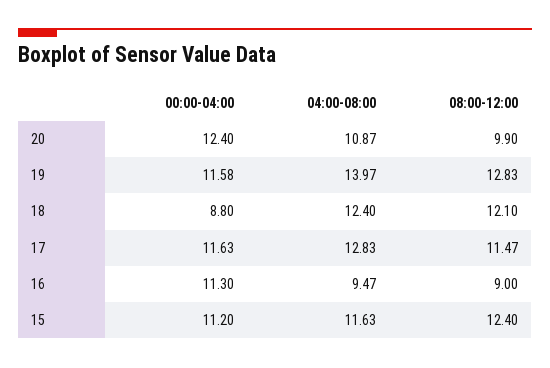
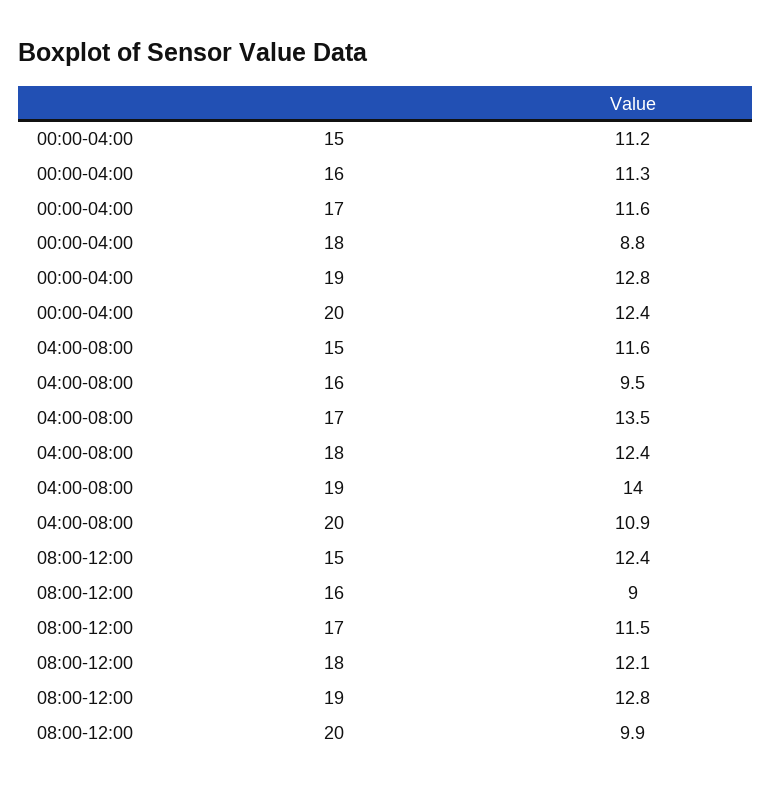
  {
    "00:00-04:00": {
      "20": 12.4,
-     "19": 11.58,
+     "19": 12.8,
      "18": 8.8,
      "17": 11.63,
      "16": 11.3,
      "15": 11.2
    },
    "04:00-08:00": {
      "20": 10.87,
      "19": 13.97,
      "18": 12.4,
-     "17": 12.83,
+     "17": 13.5,
      "16": 9.47,
      "15": 11.63
    },
    "08:00-12:00": {
      "20": 9.9,
      "19": 12.83,
      "18": 12.1,
      "17": 11.47,
      "16": 9,
      "15": 12.4
    }
  }

